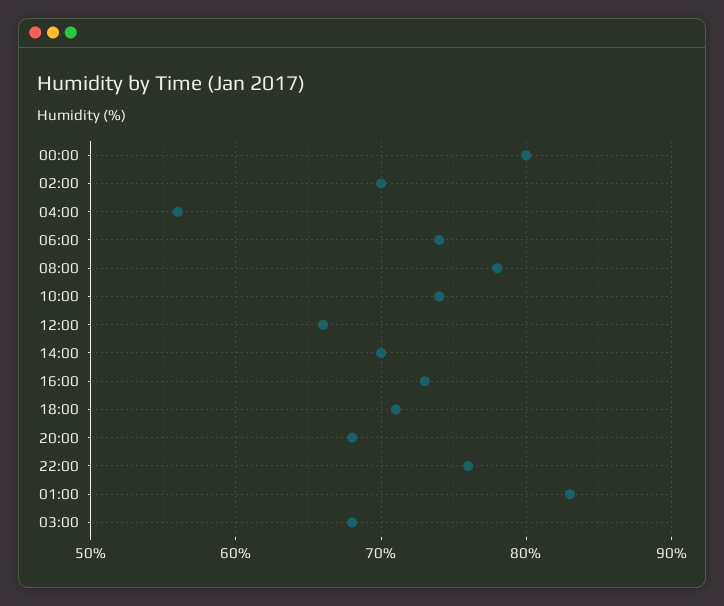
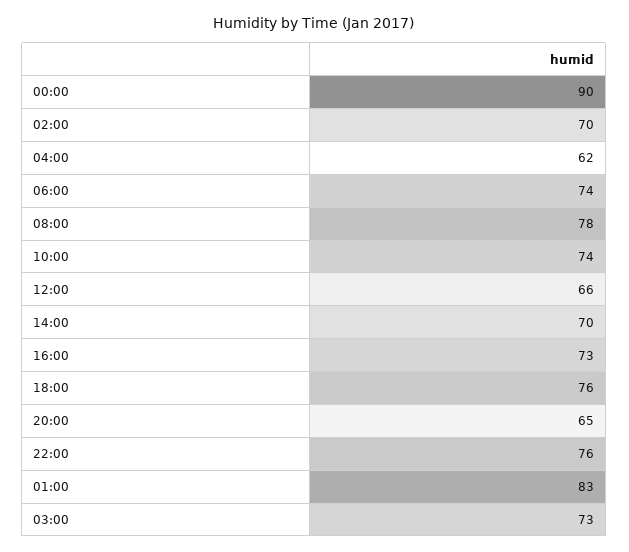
  {
-   "00:00": 80,
+   "00:00": 90,
    "02:00": 70,
-   "04:00": 56,
+   "04:00": 62,
    "06:00": 74,
    "08:00": 78,
    "10:00": 74,
    "12:00": 66,
    "14:00": 70,
    "16:00": 73,
-   "18:00": 71,
+   "18:00": 76,
-   "20:00": 68,
+   "20:00": 65,
    "22:00": 76,
    "01:00": 83,
-   "03:00": 68
+   "03:00": 73
  }

